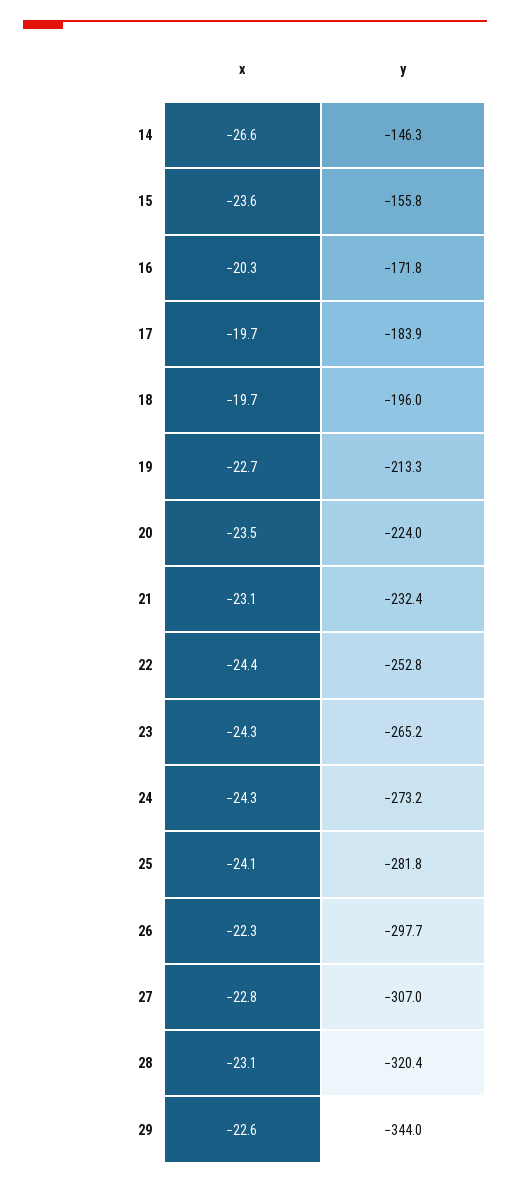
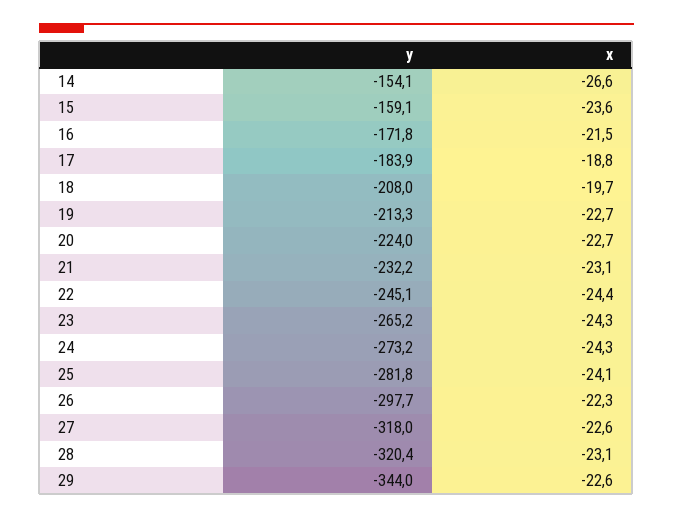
  {
    "x": {
      "14": -26.6,
      "15": -23.6,
-     "16": -20.3,
+     "16": -21.5,
-     "17": -19.7,
+     "17": -18.8,
      "18": -19.7,
      "19": -22.7,
-     "20": -23.5,
+     "20": -22.7,
      "21": -23.1,
      "22": -24.4,
      "23": -24.3,
      "24": -24.3,
      "25": -24.1,
      "26": -22.3,
-     "27": -22.8,
+     "27": -22.6,
      "28": -23.1,
      "29": -22.6
    },
    "y": {
-     "14": -146.3,
+     "14": -154.1,
-     "15": -155.8,
+     "15": -159.1,
      "16": -171.8,
      "17": -183.9,
-     "18": -196,
+     "18": -208,
      "19": -213.3,
      "20": -224,
-     "21": -232.4,
+     "21": -232.2,
-     "22": -252.8,
+     "22": -245.1,
      "23": -265.2,
      "24": -273.2,
      "25": -281.8,
      "26": -297.7,
-     "27": -307,
+     "27": -318,
      "28": -320.4,
      "29": -344
    }
  }

